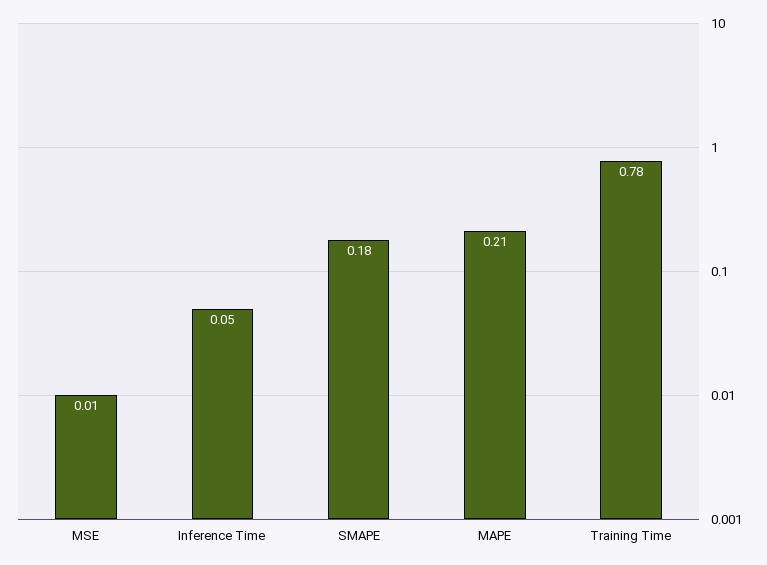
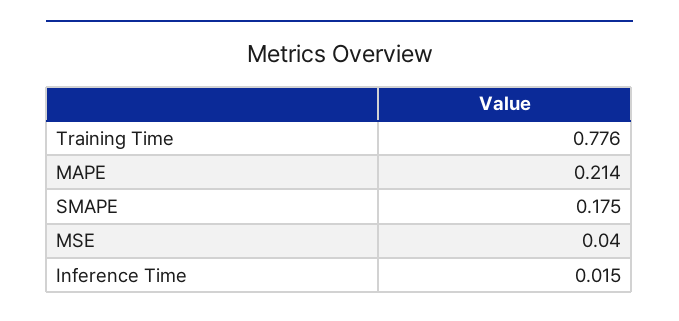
  {
-   "MSE": 0.01,
+   "MSE": 0.04,
-   "Inference Time": 0.05,
+   "Inference Time": 0.015,
    "SMAPE": 0.175,
    "MAPE": 0.214,
    "Training Time": 0.776
  }

